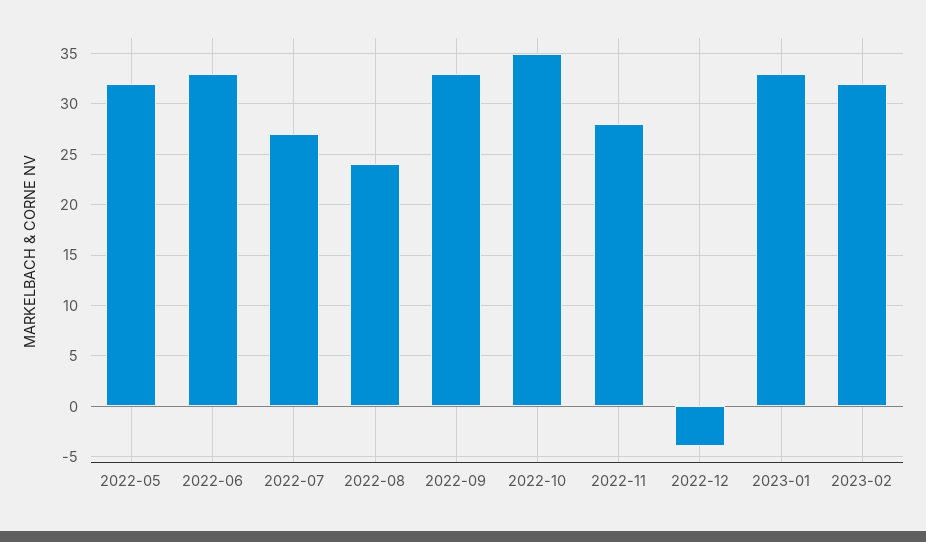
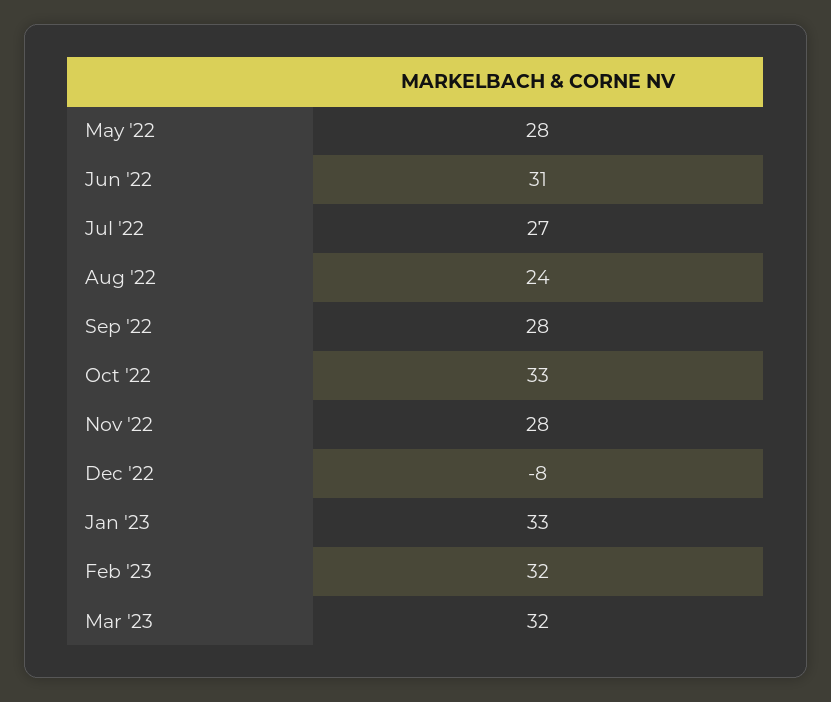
  {
-   "2022-05": 32,
+   "2022-05": 28,
-   "2022-06": 33,
+   "2022-06": 31,
    "2022-07": 27,
    "2022-08": 24,
-   "2022-09": 33,
+   "2022-09": 28,
-   "2022-10": 35,
+   "2022-10": 33,
    "2022-11": 28,
-   "2022-12": -4,
+   "2022-12": -8,
    "2023-01": 33,
-   "2023-02": 32
+   "2023-02": 32,
+   "Mar '23": 32
  }

